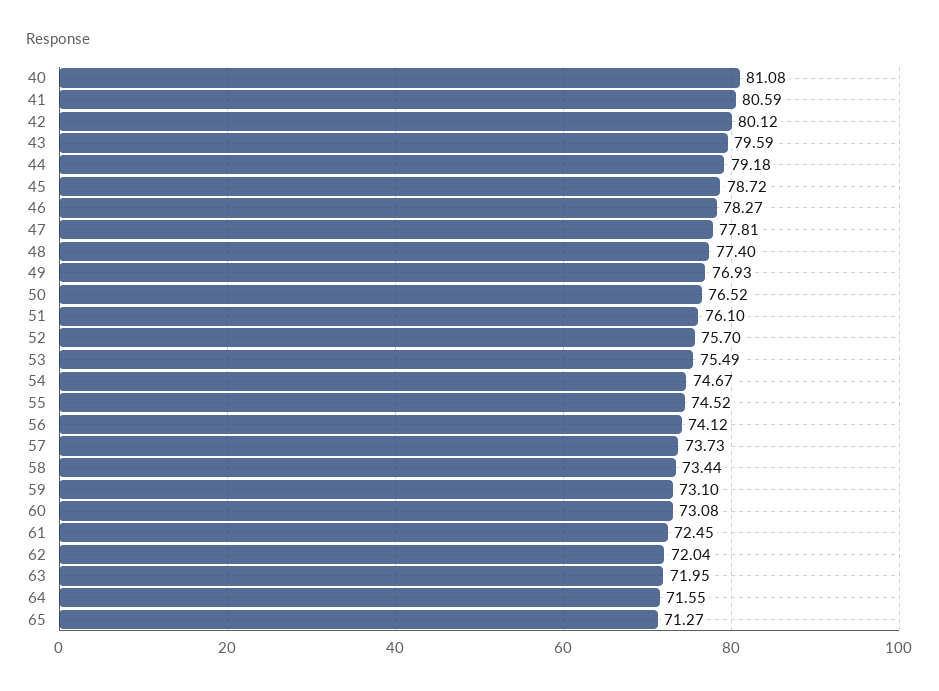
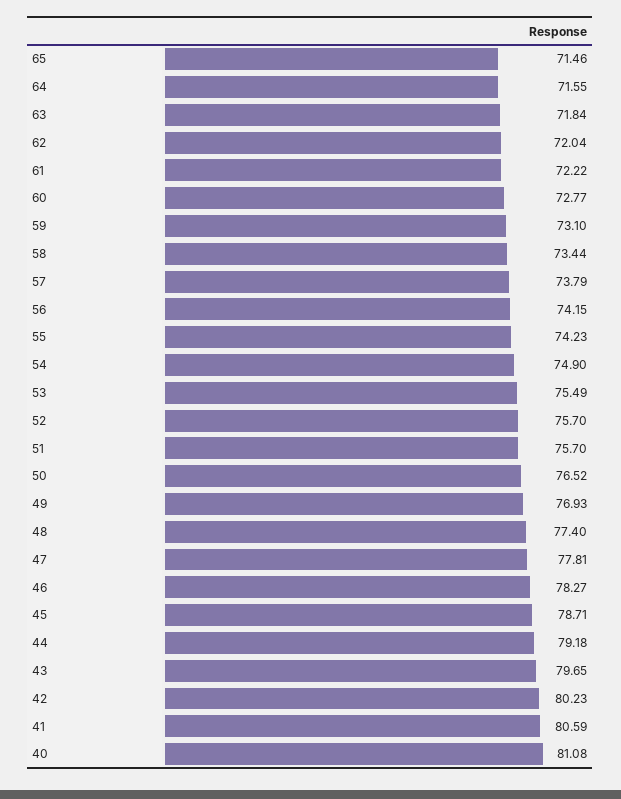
  {
    "40": 81.08,
    "41": 80.59,
-   "42": 80.12,
+   "42": 80.23,
-   "43": 79.59,
+   "43": 79.65,
    "44": 79.18,
-   "45": 78.72,
+   "45": 78.71,
    "46": 78.27,
    "47": 77.81,
    "48": 77.4,
    "49": 76.93,
    "50": 76.52,
-   "51": 76.1,
+   "51": 75.7,
    "52": 75.7,
    "53": 75.49,
-   "54": 74.67,
+   "54": 74.9,
-   "55": 74.52,
+   "55": 74.23,
-   "56": 74.12,
+   "56": 74.15,
-   "57": 73.73,
+   "57": 73.79,
    "58": 73.44,
    "59": 73.1,
-   "60": 73.08,
+   "60": 72.77,
-   "61": 72.45,
+   "61": 72.22,
    "62": 72.04,
-   "63": 71.95,
+   "63": 71.84,
    "64": 71.55,
-   "65": 71.27
+   "65": 71.46
  }

